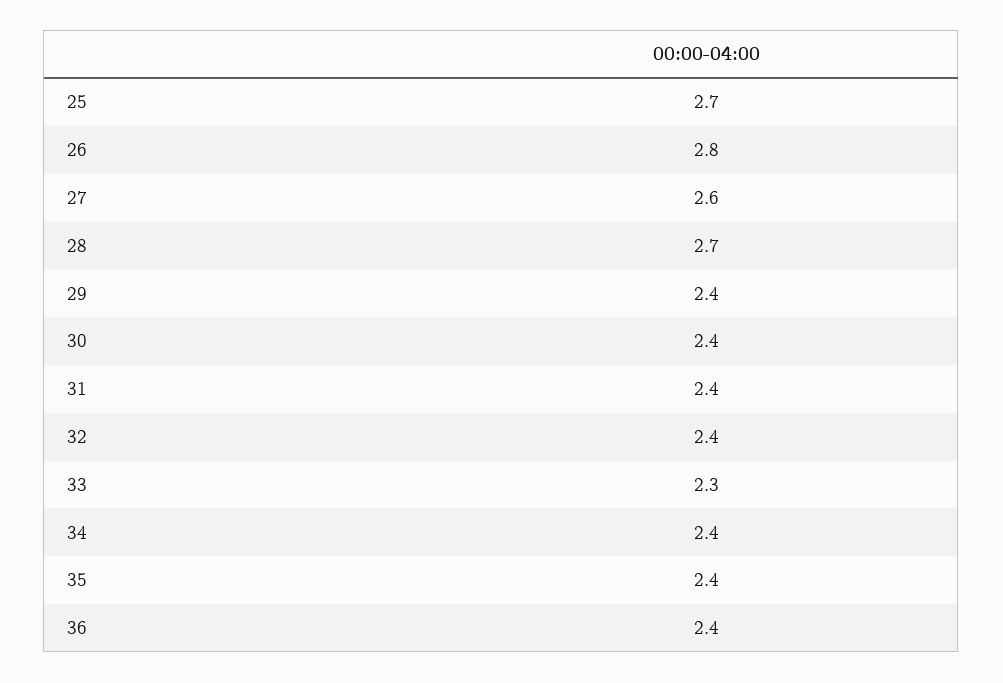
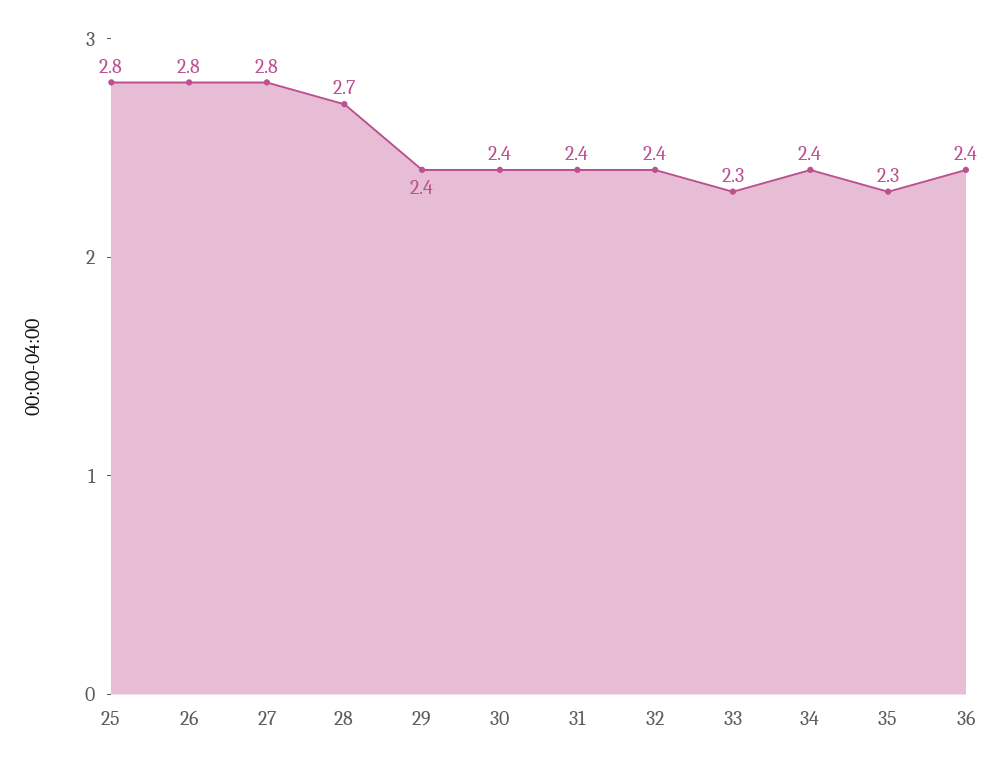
  {
-   "25": 2.7,
+   "25": 2.8,
    "26": 2.8,
-   "27": 2.6,
+   "27": 2.8,
    "28": 2.7,
    "29": 2.4,
    "30": 2.4,
    "31": 2.4,
    "32": 2.4,
    "33": 2.3,
    "34": 2.4,
-   "35": 2.4,
+   "35": 2.3,
    "36": 2.4
  }

